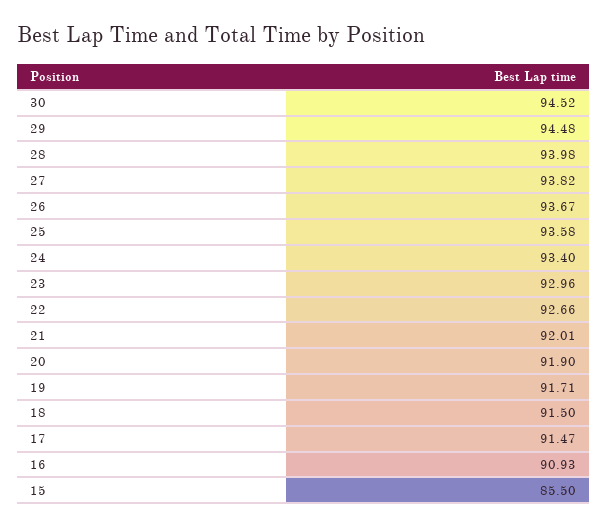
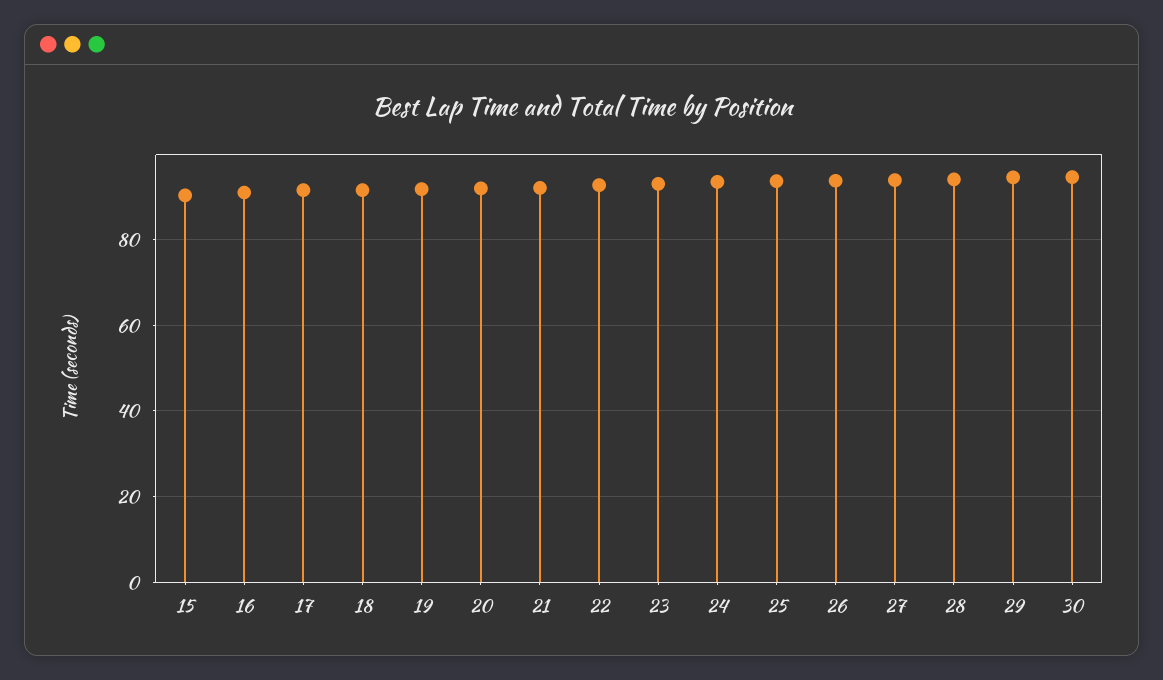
  {
    "30": 94.52,
    "29": 94.48,
    "28": 93.98,
    "27": 93.82,
    "26": 93.67,
    "25": 93.58,
    "24": 93.4,
    "23": 92.96,
    "22": 92.66,
    "21": 92.01,
    "20": 91.9,
    "19": 91.71,
    "18": 91.5,
    "17": 91.47,
    "16": 90.93,
-   "15": 85.5
+   "15": 90
  }

